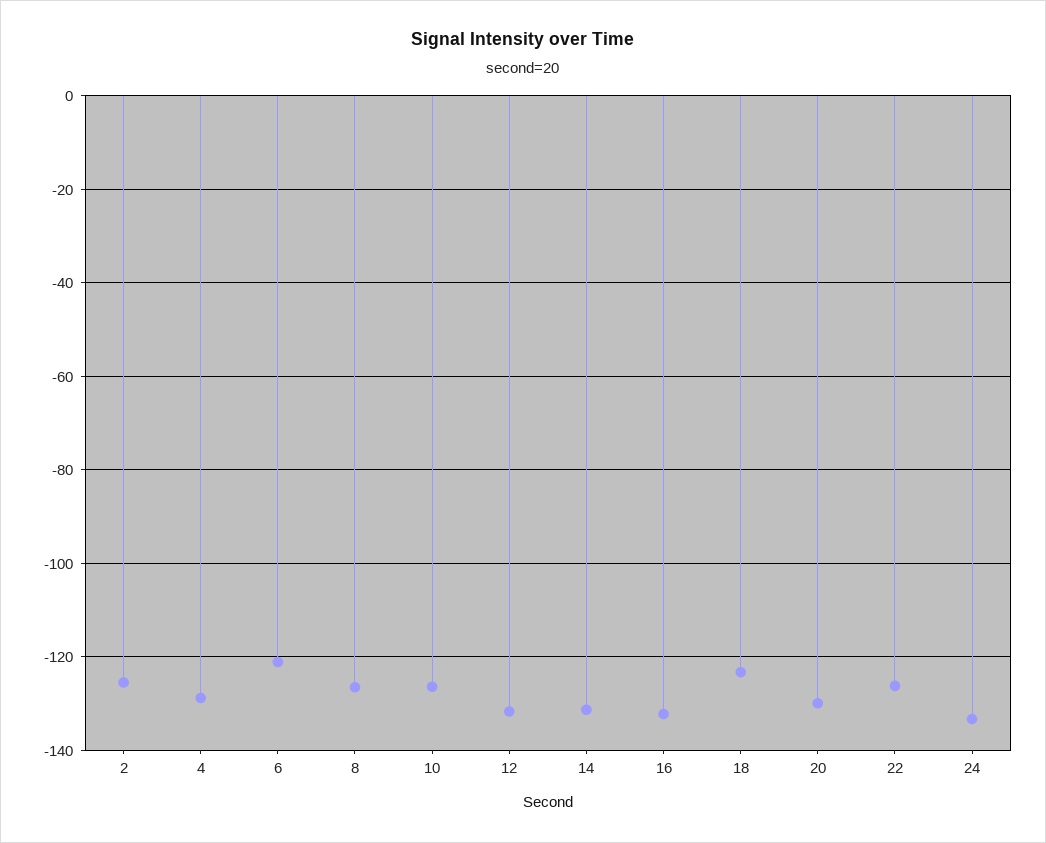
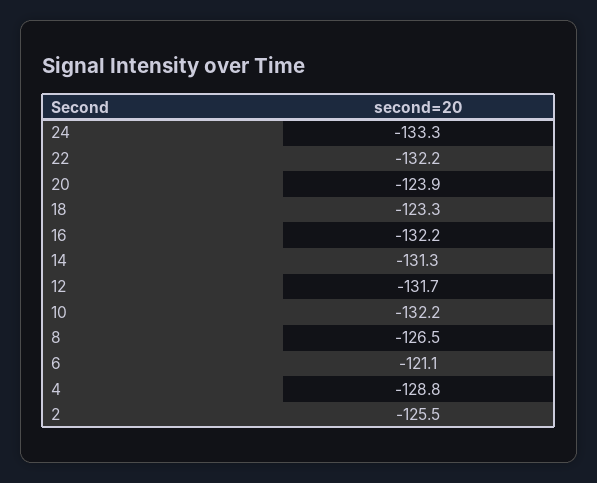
  {
    "2": -125.5,
    "4": -128.8,
    "6": -121.1,
    "8": -126.5,
-   "10": -126,
+   "10": -132.2,
    "12": -131.7,
    "14": -131.3,
    "16": -132.2,
    "18": -123.3,
-   "20": -130,
+   "20": -123.9,
-   "22": -126,
+   "22": -132.2,
    "24": -133.3
  }

